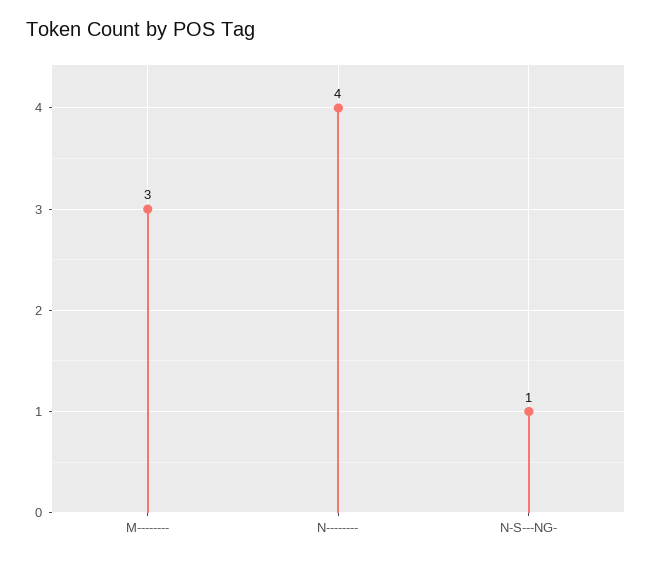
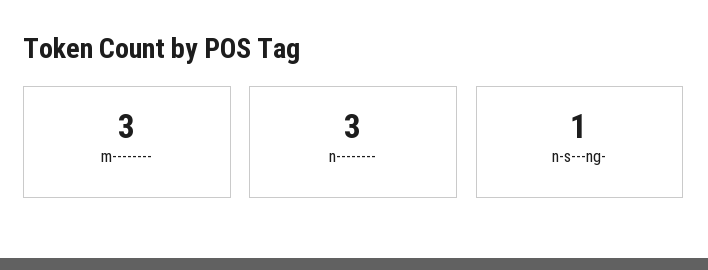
  {
    "M--------": 3,
-   "N--------": 4,
+   "N--------": 3,
    "N-S---NG-": 1
  }

